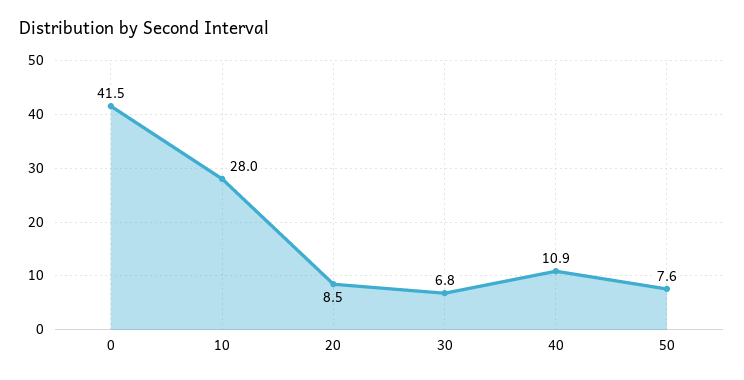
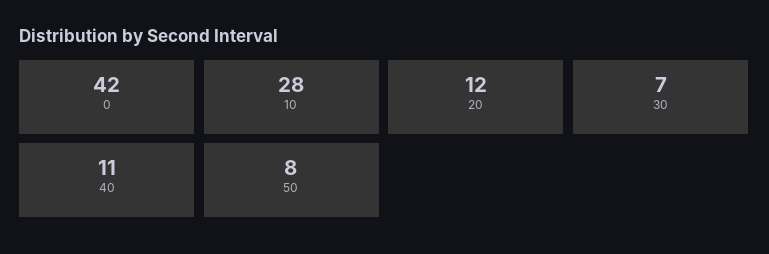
  {
    "0": 41.5,
    "10": 28,
-   "20": 8.5,
+   "20": 12,
    "30": 6.8,
    "40": 10.9,
    "50": 7.6
  }

